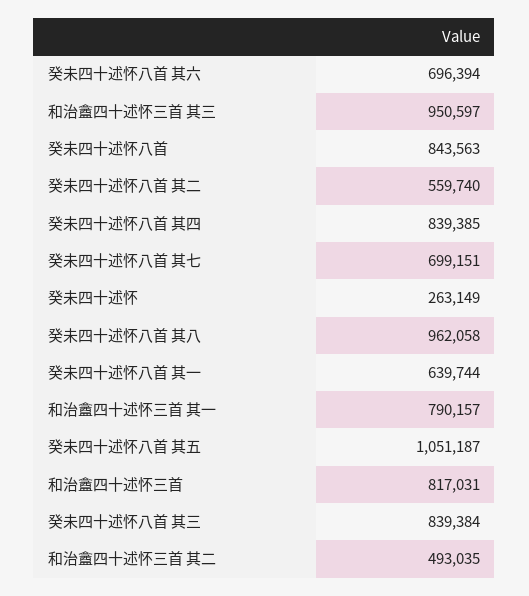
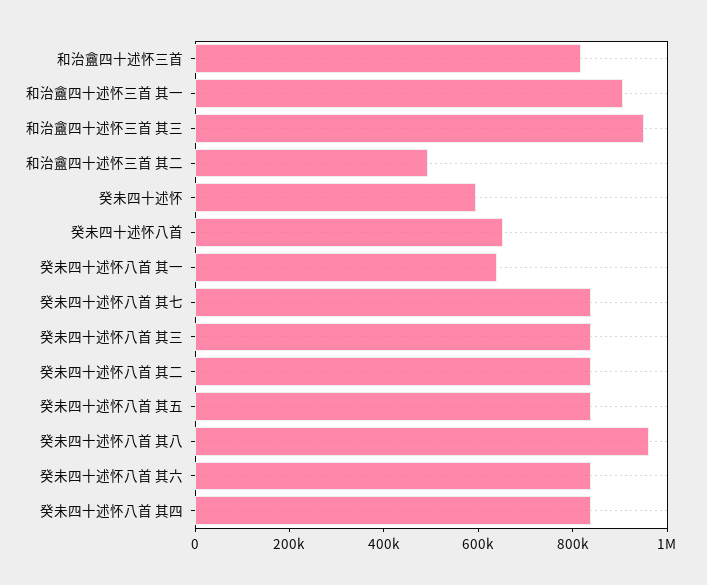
  {
-   "癸未四十述怀八首 其六": 696394,
+   "癸未四十述怀八首 其六": 850000,
    "和治盦四十述怀三首 其三": 950597,
-   "癸未四十述怀八首": 843563,
+   "癸未四十述怀八首": 650000,
-   "癸未四十述怀八首 其二": 559740,
+   "癸未四十述怀八首 其二": 850000,
    "癸未四十述怀八首 其四": 839385,
-   "癸未四十述怀八首 其七": 699151,
+   "癸未四十述怀八首 其七": 850000,
-   "癸未四十述怀": 263149,
+   "癸未四十述怀": 600000,
    "癸未四十述怀八首 其八": 962058,
    "癸未四十述怀八首 其一": 639744,
-   "和治盦四十述怀三首 其一": 790157,
+   "和治盦四十述怀三首 其一": 900000,
-   "癸未四十述怀八首 其五": 1051187,
+   "癸未四十述怀八首 其五": 850000,
    "和治盦四十述怀三首": 817031,
    "癸未四十述怀八首 其三": 839384,
    "和治盦四十述怀三首 其二": 493035
  }

